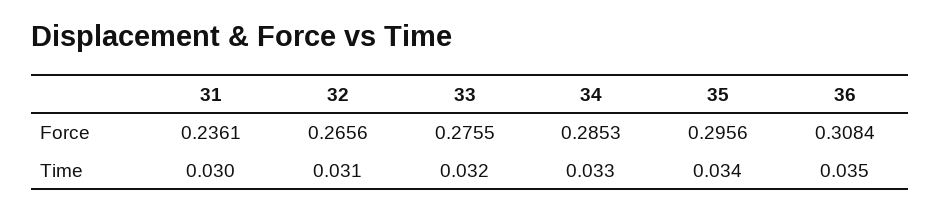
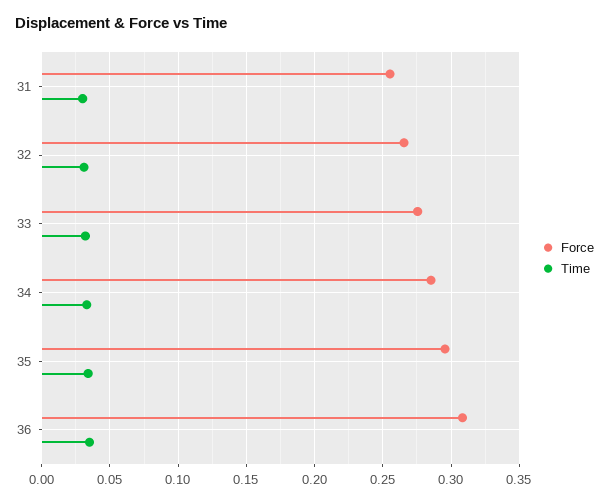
  {
    "Force": {
-     "31": 0.2361,
+     "31": 0.255,
      "32": 0.2656,
      "33": 0.2755,
      "34": 0.2853,
      "35": 0.2956,
      "36": 0.3084
    },
    "Time": {
      "31": 0.03,
      "32": 0.031,
      "33": 0.032,
      "34": 0.033,
      "35": 0.034,
      "36": 0.035
    }
  }

